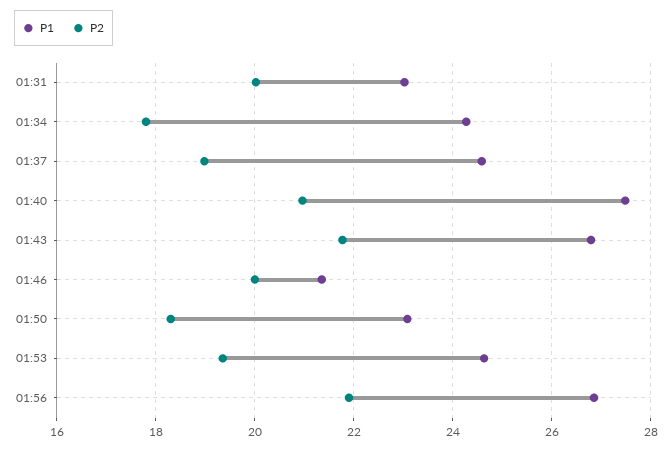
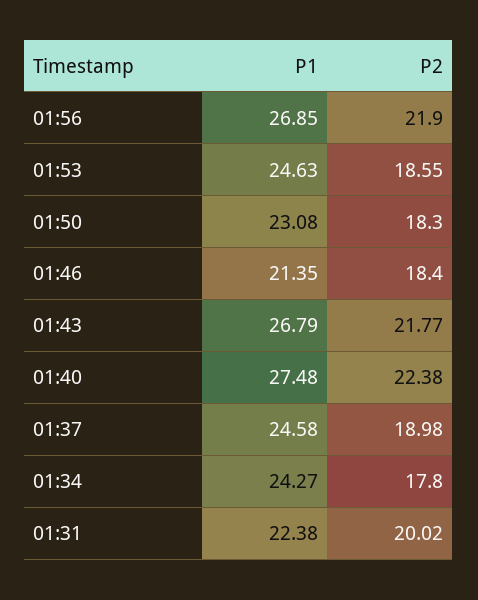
  {
    "P1": {
-     "01:31": 23,
+     "01:31": 22.38,
      "01:34": 24.27,
      "01:37": 24.58,
      "01:40": 27.48,
      "01:43": 26.79,
      "01:46": 21.35,
      "01:50": 23.08,
      "01:53": 24.63,
      "01:56": 26.85
    },
    "P2": {
      "01:31": 20.02,
      "01:34": 17.8,
      "01:37": 18.98,
-     "01:40": 21,
+     "01:40": 22.38,
      "01:43": 21.77,
-     "01:46": 20,
+     "01:46": 18.4,
      "01:50": 18.3,
-     "01:53": 19.4,
+     "01:53": 18.55,
      "01:56": 21.9
    }
  }

